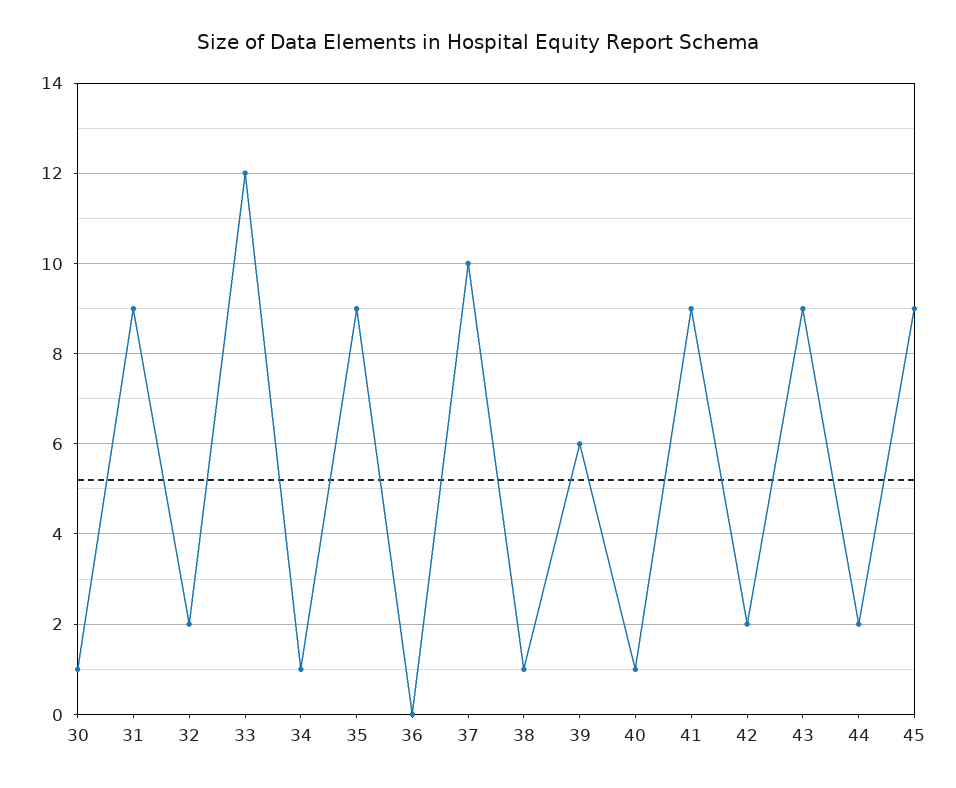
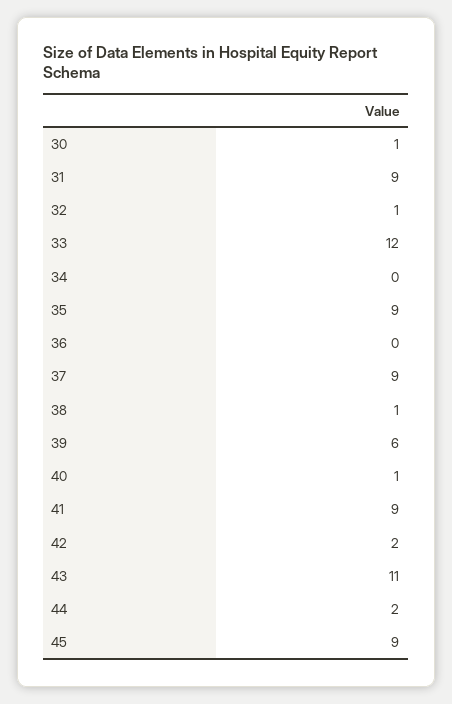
  {
    "30": 1,
    "31": 9,
-   "32": 2,
+   "32": 1,
    "33": 12,
-   "34": 1,
+   "34": 0,
    "35": 9,
    "36": 0,
-   "37": 10,
+   "37": 9,
    "38": 1,
    "39": 6,
    "40": 1,
    "41": 9,
    "42": 2,
-   "43": 9,
+   "43": 11,
    "44": 2,
    "45": 9
  }

